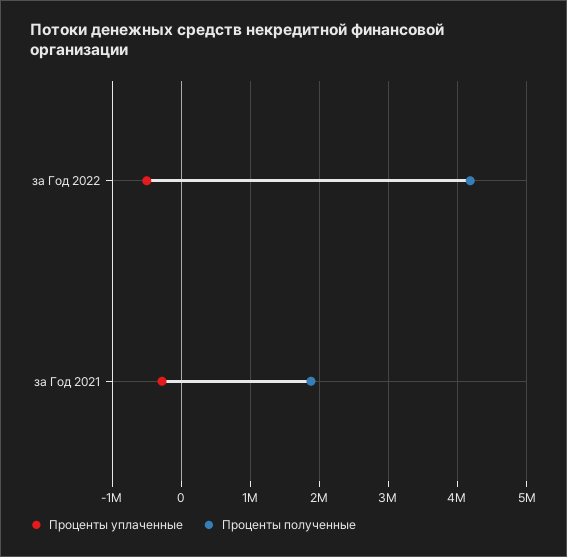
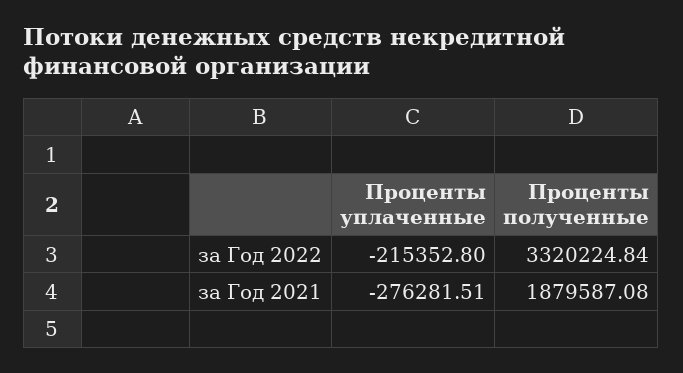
  {
    "Проценты уплаченные": {
-     "за Год 2022": -500000,
+     "за Год 2022": -215352.8,
      "за Год 2021": -276281.51
    },
    "Проценты полученные": {
-     "за Год 2022": 4200000,
+     "за Год 2022": 3320224.84,
      "за Год 2021": 1879587.08
    }
  }

